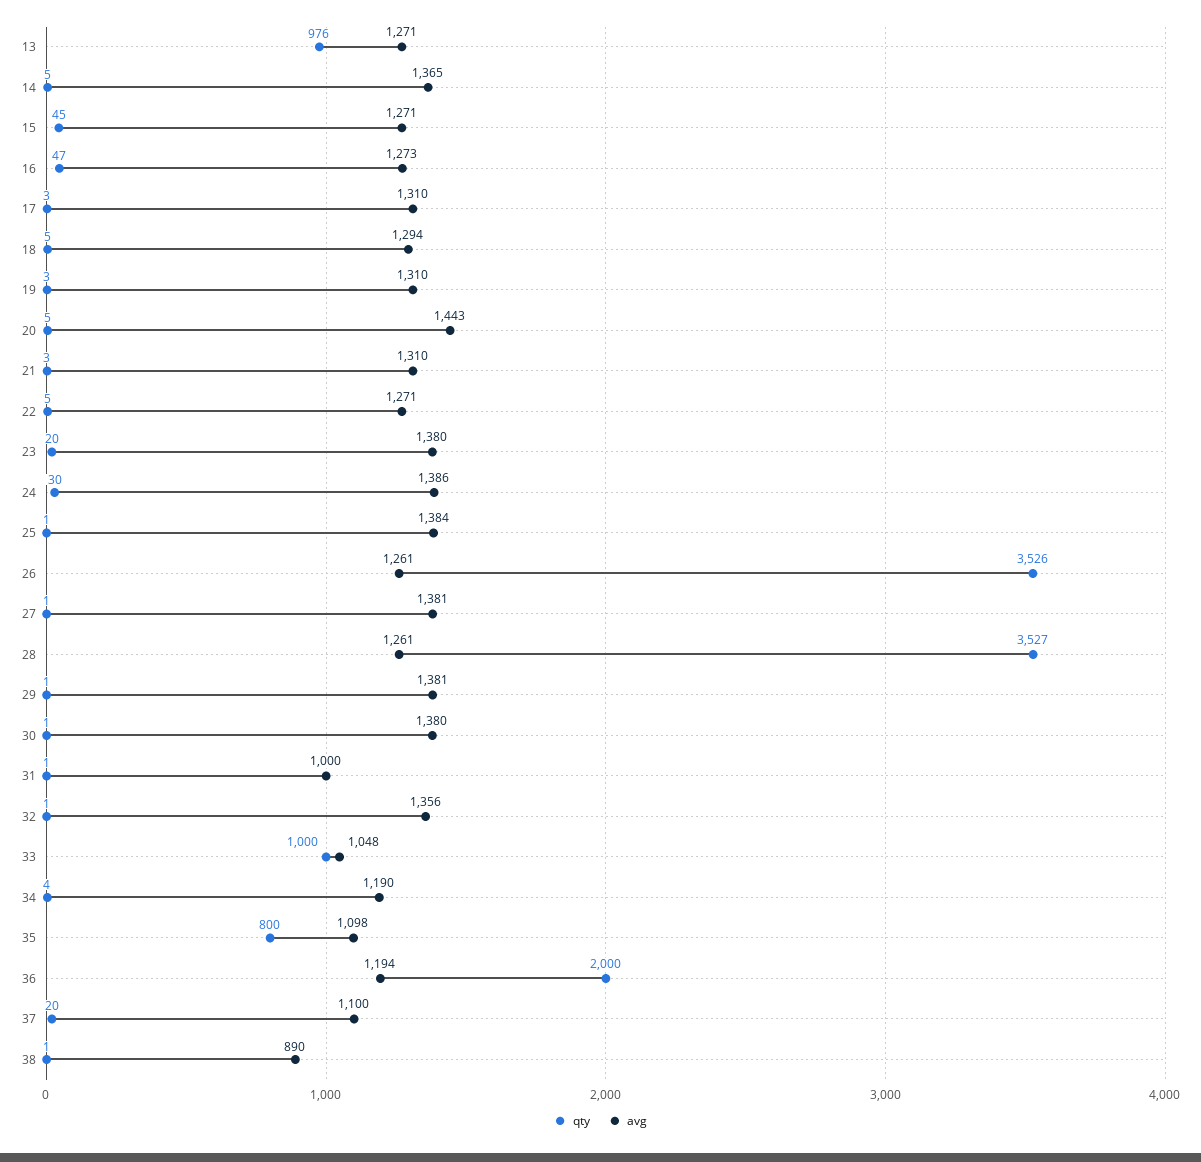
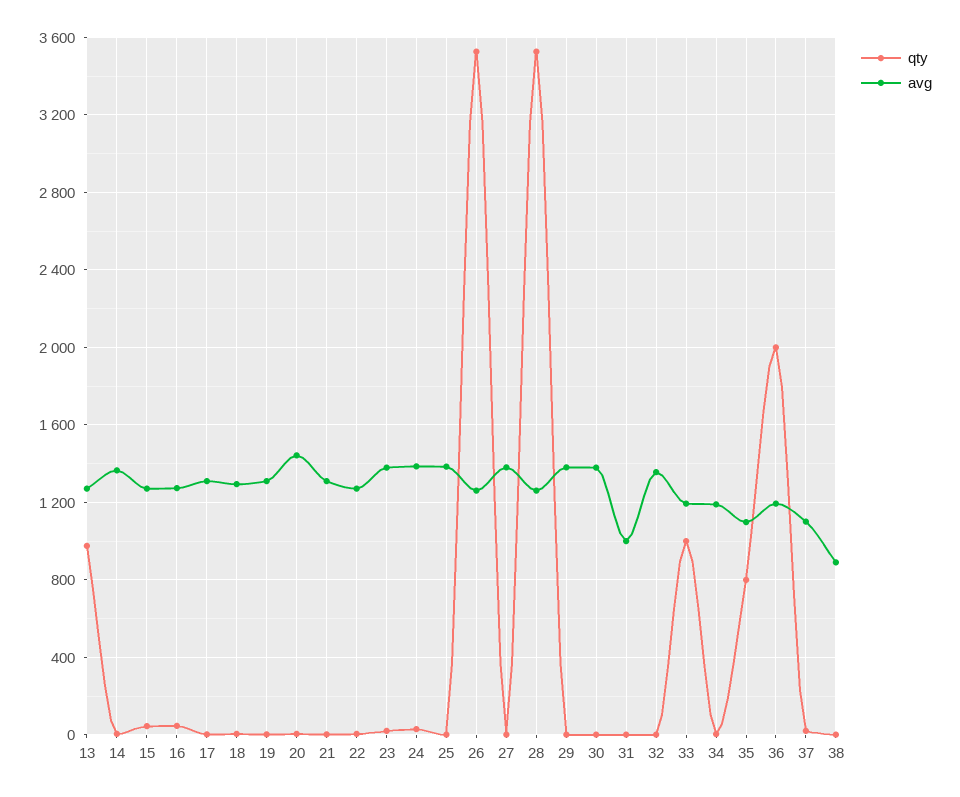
  {
    "qty": {
      "13": 976,
      "14": 5,
      "15": 45,
      "16": 47,
      "17": 3,
      "18": 5,
      "19": 3,
      "20": 5,
      "21": 3,
      "22": 5,
      "23": 20,
      "24": 30,
      "25": 1,
      "26": 3526,
      "27": 1,
      "28": 3527,
      "29": 1,
      "30": 1,
      "31": 1,
      "32": 1,
      "33": 1000,
      "34": 4,
      "35": 800,
      "36": 2000,
      "37": 20,
      "38": 1
    },
    "avg": {
      "13": 1271,
      "14": 1365,
      "15": 1271,
      "16": 1273,
      "17": 1310,
      "18": 1294,
      "19": 1310,
      "20": 1443,
      "21": 1310,
      "22": 1271,
      "23": 1380,
      "24": 1386,
      "25": 1384,
      "26": 1261,
      "27": 1381,
      "28": 1261,
      "29": 1381,
      "30": 1380,
      "31": 1000,
      "32": 1356,
-     "33": 1048,
+     "33": 1200,
      "34": 1190,
      "35": 1098,
      "36": 1194,
      "37": 1100,
      "38": 890
    }
  }

